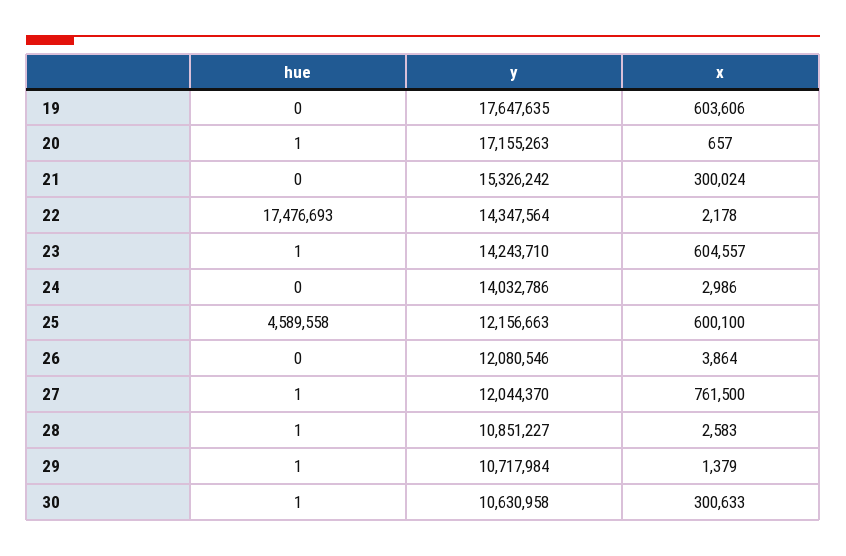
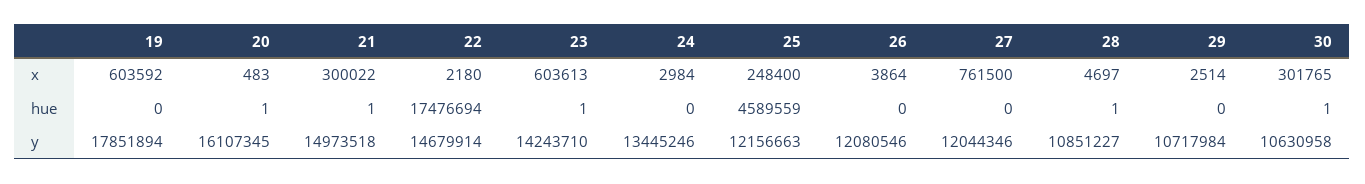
  {
    "hue": {
      "19": 0,
      "20": 1,
-     "21": 0,
+     "21": 1,
-     "22": 17476693,
+     "22": 17476694,
      "23": 1,
      "24": 0,
-     "25": 4589558,
+     "25": 4589559,
      "26": 0,
-     "27": 1,
+     "27": 0,
      "28": 1,
-     "29": 1,
+     "29": 0,
      "30": 1
    },
    "y": {
-     "19": 17647635,
+     "19": 17851894,
-     "20": 17155263,
+     "20": 16107345,
-     "21": 15326242,
+     "21": 14973518,
-     "22": 14347564,
+     "22": 14679914,
      "23": 14243710,
-     "24": 14032786,
+     "24": 13445246,
      "25": 12156663,
      "26": 12080546,
-     "27": 12044370,
+     "27": 12044346,
      "28": 10851227,
      "29": 10717984,
      "30": 10630958
    },
    "x": {
-     "19": 603606,
+     "19": 603592,
-     "20": 657,
+     "20": 483,
-     "21": 300024,
+     "21": 300022,
-     "22": 2178,
+     "22": 2180,
-     "23": 604557,
+     "23": 603613,
-     "24": 2986,
+     "24": 2984,
-     "25": 600100,
+     "25": 248400,
      "26": 3864,
      "27": 761500,
-     "28": 2583,
+     "28": 4697,
-     "29": 1379,
+     "29": 2514,
-     "30": 300633
+     "30": 301765
    }
  }

